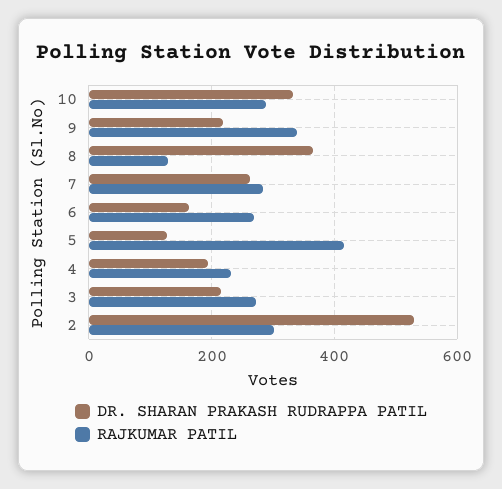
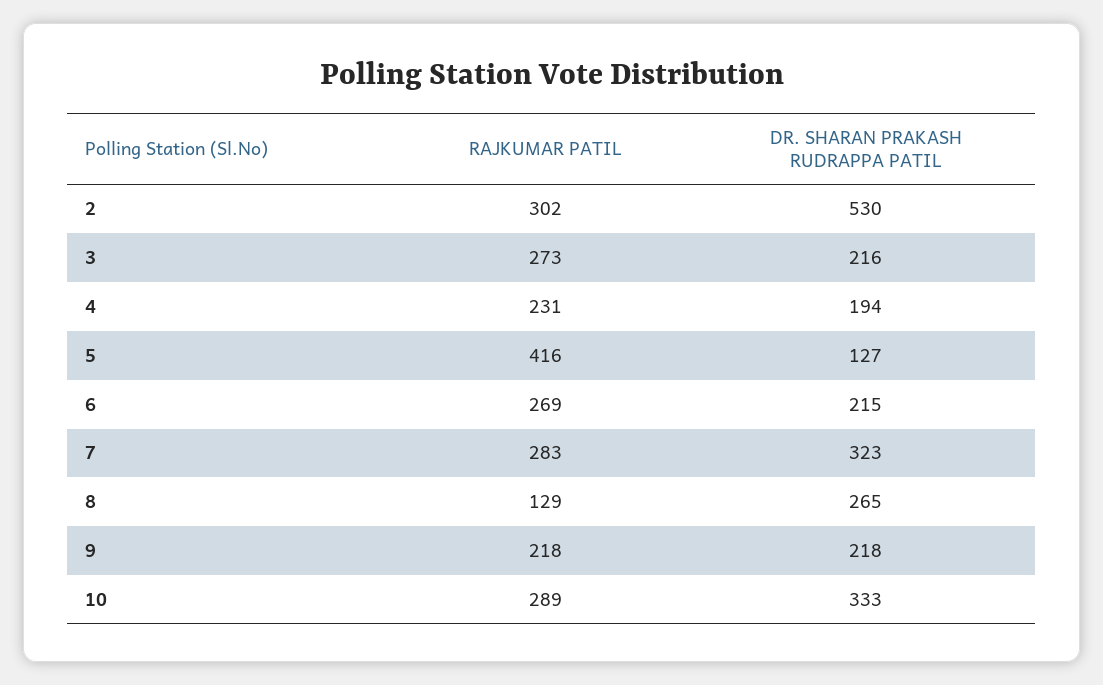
  {
    "DR. SHARAN PRAKASH RUDRAPPA PATIL": {
      "10": 333,
      "9": 218,
-     "8": 360,
+     "8": 265,
-     "7": 260,
+     "7": 323,
-     "6": 160,
+     "6": 215,
      "5": 127,
      "4": 194,
      "3": 216,
      "2": 530
    },
    "RAJKUMAR PATIL": {
      "10": 289,
-     "9": 340,
+     "9": 218,
      "8": 129,
      "7": 283,
      "6": 269,
      "5": 416,
      "4": 231,
      "3": 273,
      "2": 302
    }
  }

